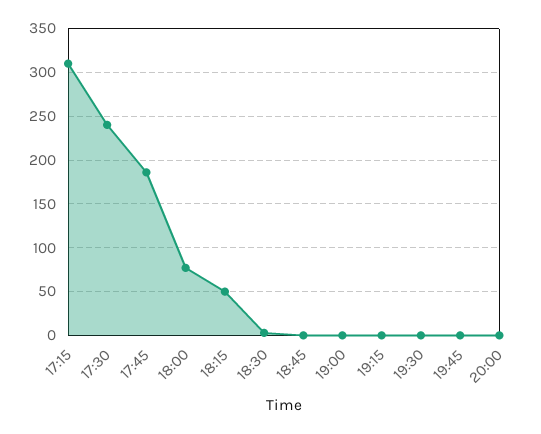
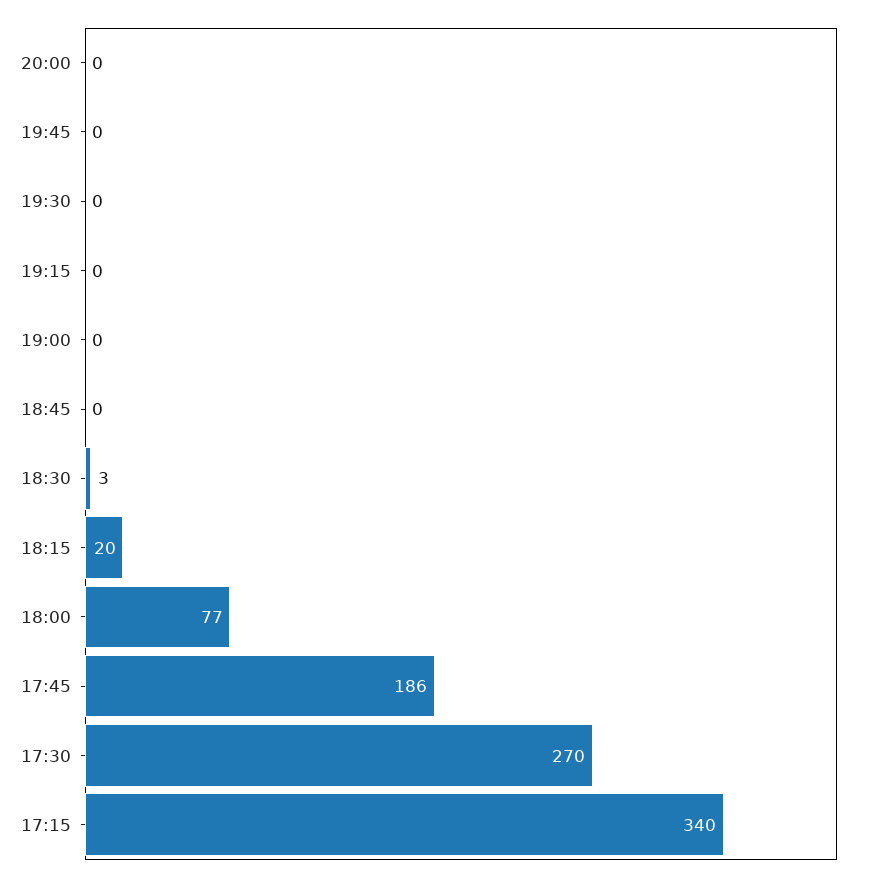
  {
-   "17:15": 310,
+   "17:15": 340,
-   "17:30": 240,
+   "17:30": 270,
    "17:45": 186,
    "18:00": 77,
-   "18:15": 50,
+   "18:15": 20,
    "18:30": 3,
    "18:45": 0,
    "19:00": 0,
    "19:15": 0,
    "19:30": 0,
    "19:45": 0,
    "20:00": 0
  }

